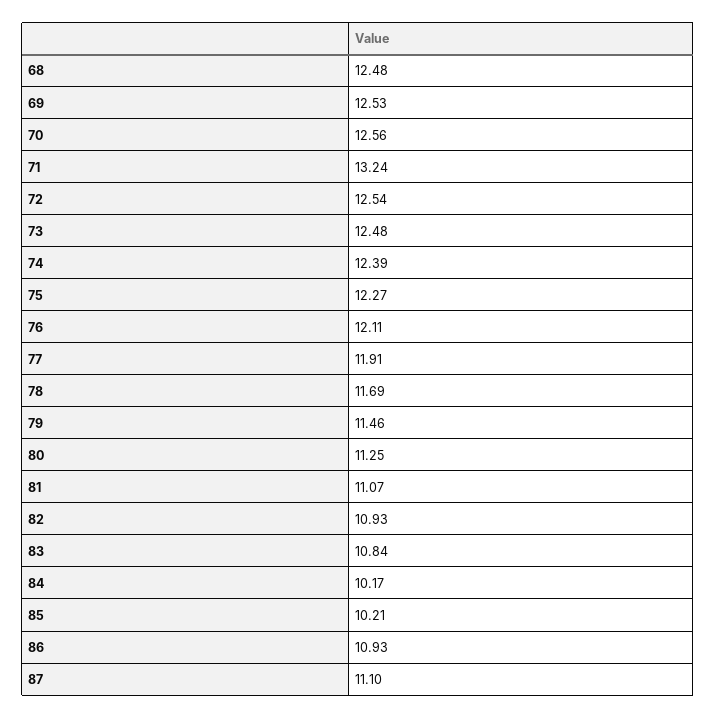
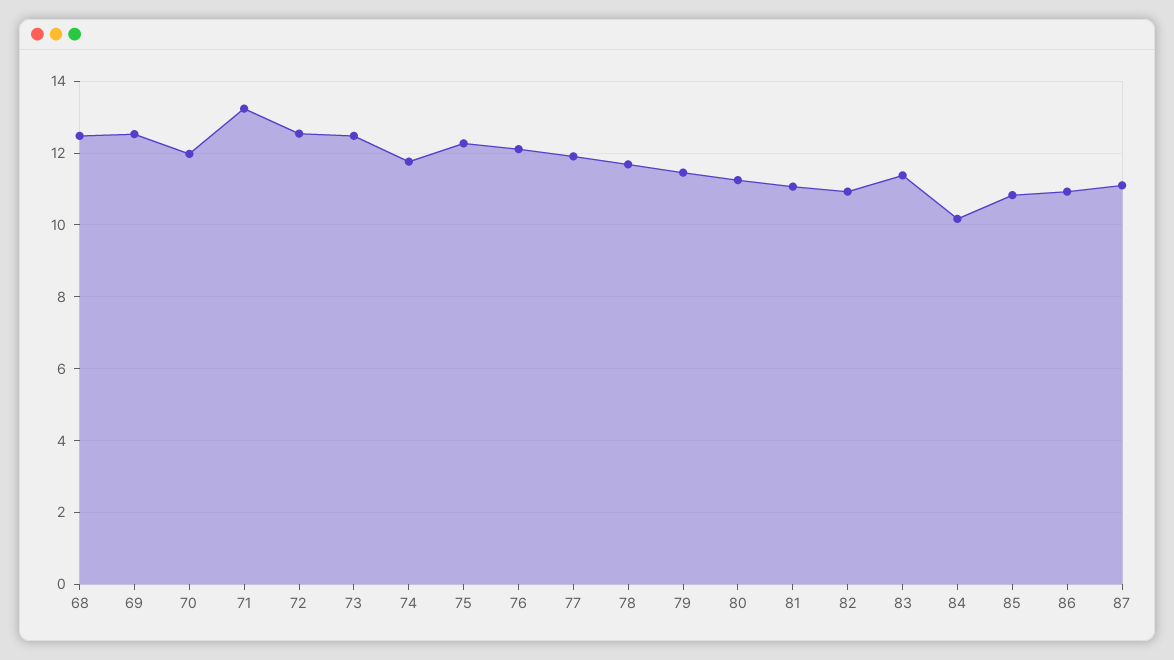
  {
    "68": 12.48,
    "69": 12.53,
-   "70": 12.56,
+   "70": 12,
    "71": 13.24,
    "72": 12.54,
    "73": 12.48,
-   "74": 12.39,
+   "74": 11.8,
    "75": 12.27,
    "76": 12.11,
    "77": 11.91,
    "78": 11.69,
    "79": 11.46,
    "80": 11.25,
    "81": 11.07,
    "82": 10.93,
-   "83": 10.84,
+   "83": 11.4,
    "84": 10.17,
-   "85": 10.21,
+   "85": 10.8,
    "86": 10.93,
    "87": 11.1
  }

